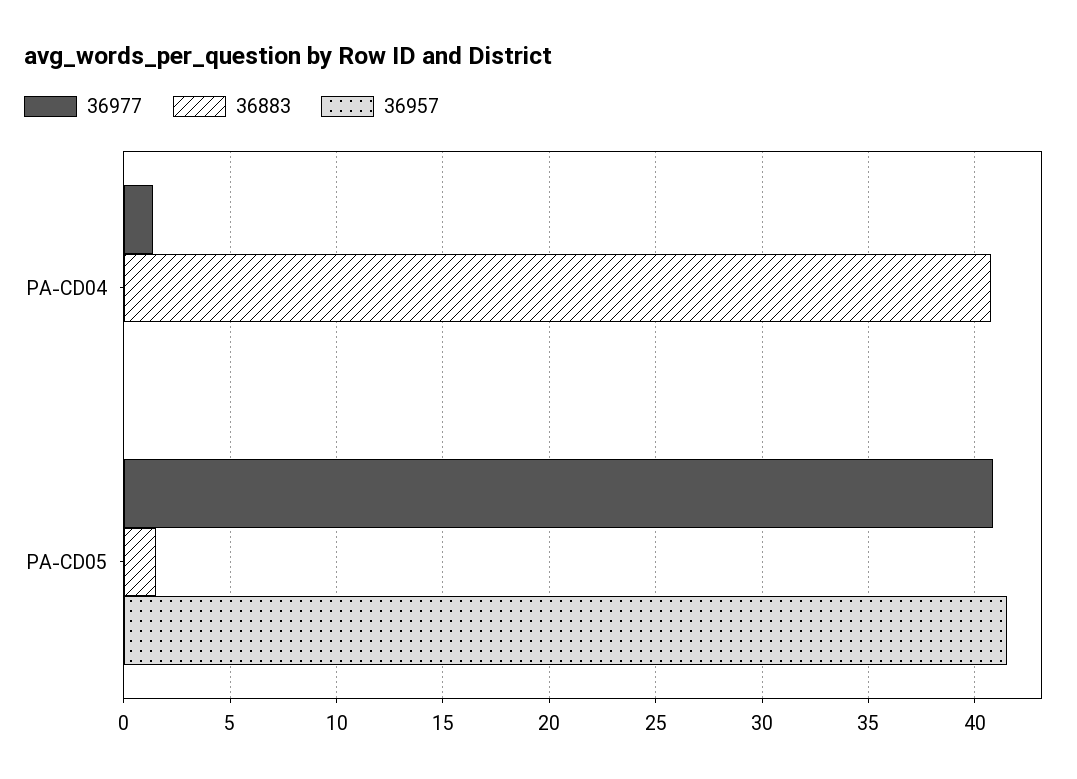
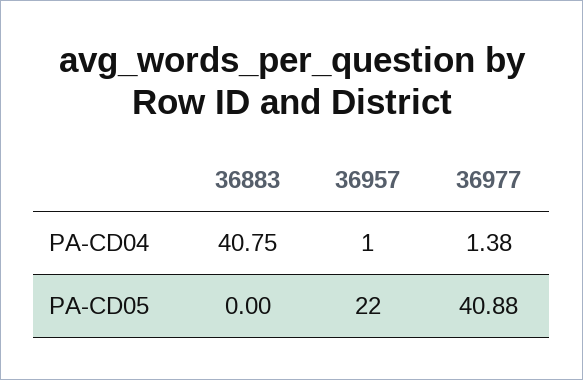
  {
    "36977": {
      "PA-CD04": 1.38,
      "PA-CD05": 40.88
    },
    "36883": {
      "PA-CD04": 40.75,
-     "PA-CD05": 1.5
+     "PA-CD05": 0
    },
    "36957": {
-     "PA-CD04": 0,
+     "PA-CD04": 1,
-     "PA-CD05": 41.5
+     "PA-CD05": 22
    }
  }

